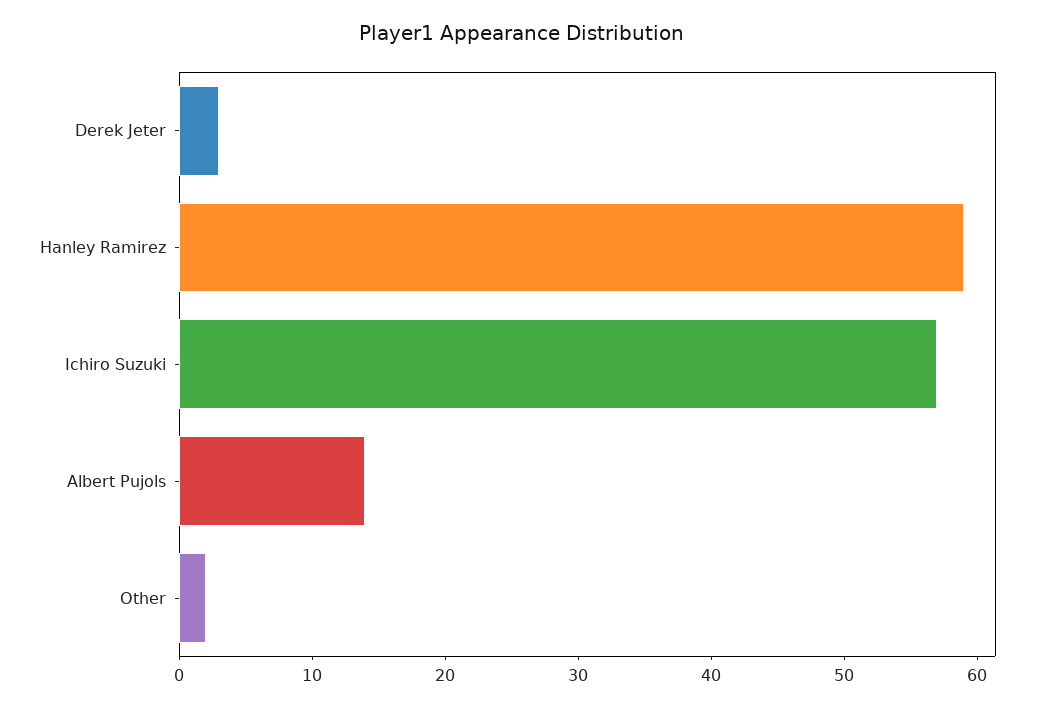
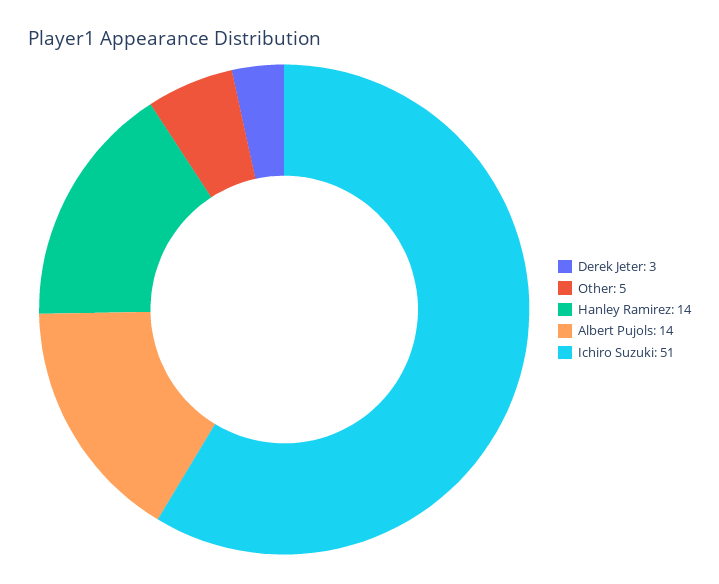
  {
    "Derek Jeter": 3,
-   "Hanley Ramirez": 59,
+   "Hanley Ramirez": 14,
-   "Ichiro Suzuki": 57,
+   "Ichiro Suzuki": 51,
    "Albert Pujols": 14,
-   "Other": 2
+   "Other": 5
  }

